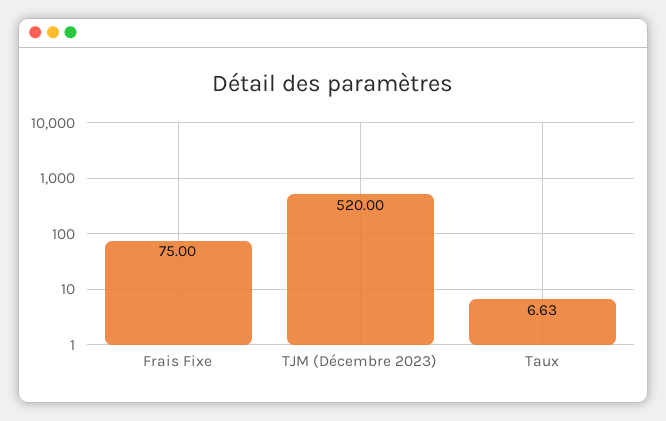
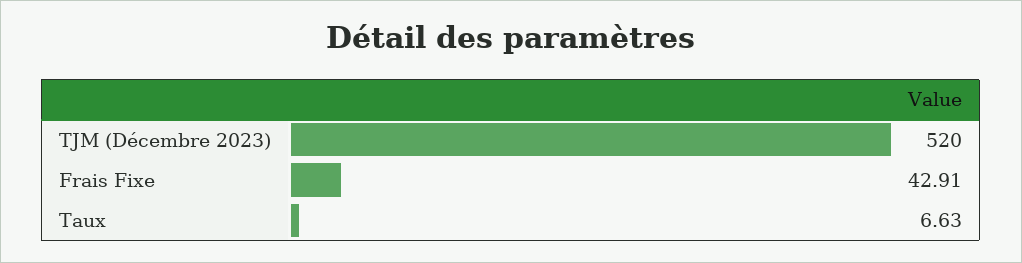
  {
-   "Frais Fixe": 75,
+   "Frais Fixe": 42.91,
    "TJM (Décembre 2023)": 520,
    "Taux": 6.63
  }

